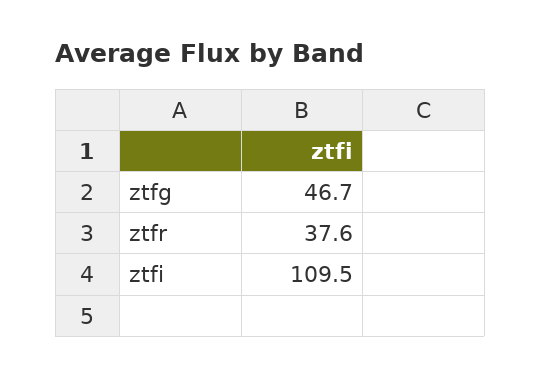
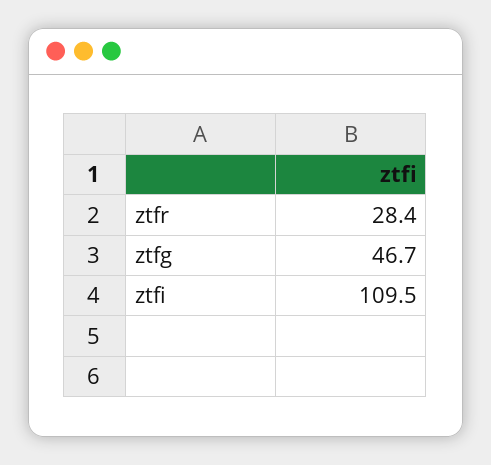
  {
    "ztfg": 46.7,
-   "ztfr": 37.6,
+   "ztfr": 28.4,
    "ztfi": 109.5
  }

